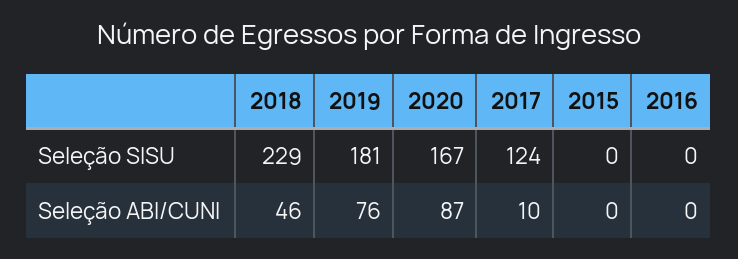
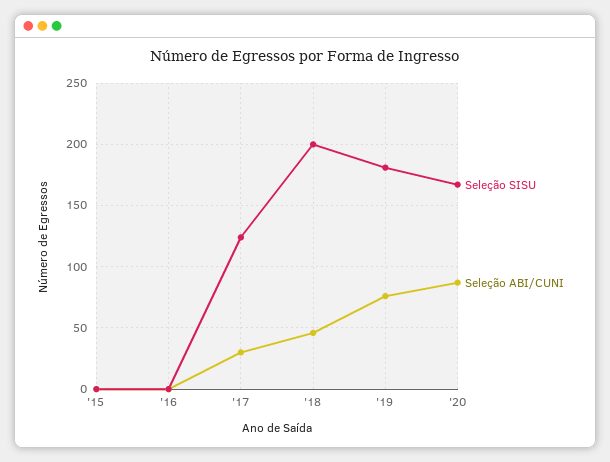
  {
    "Seleção SISU": {
-     "2018": 229,
+     "2018": 200,
      "2019": 181,
      "2020": 167,
      "2017": 124,
      "2015": 0,
      "2016": 0
    },
    "Seleção ABI/CUNI": {
      "2018": 46,
      "2019": 76,
      "2020": 87,
-     "2017": 10,
+     "2017": 30,
      "2015": 0,
      "2016": 0
    }
  }

